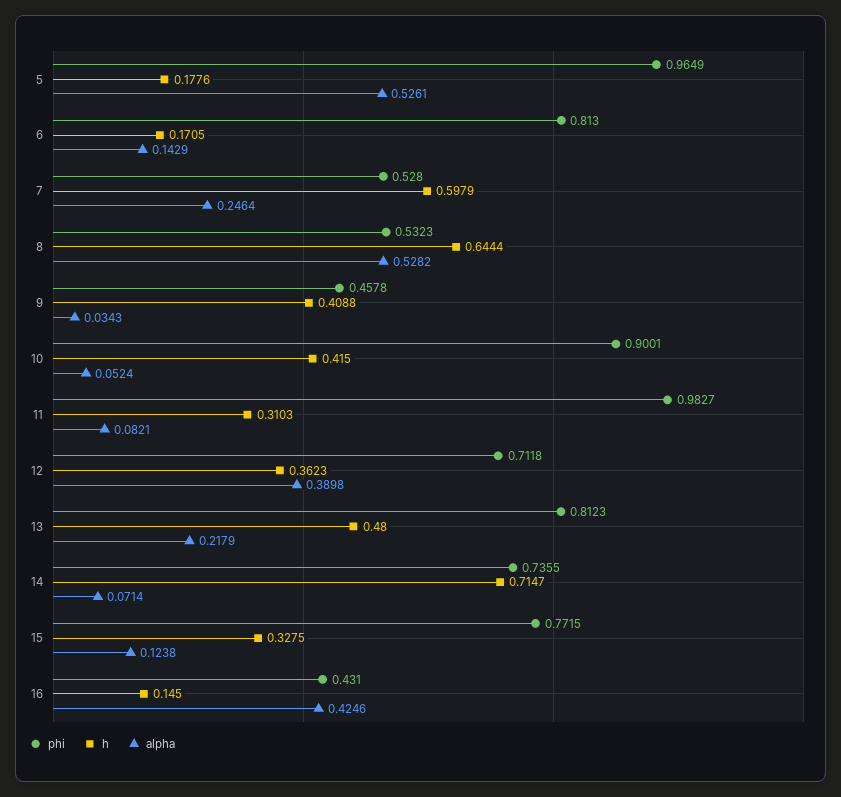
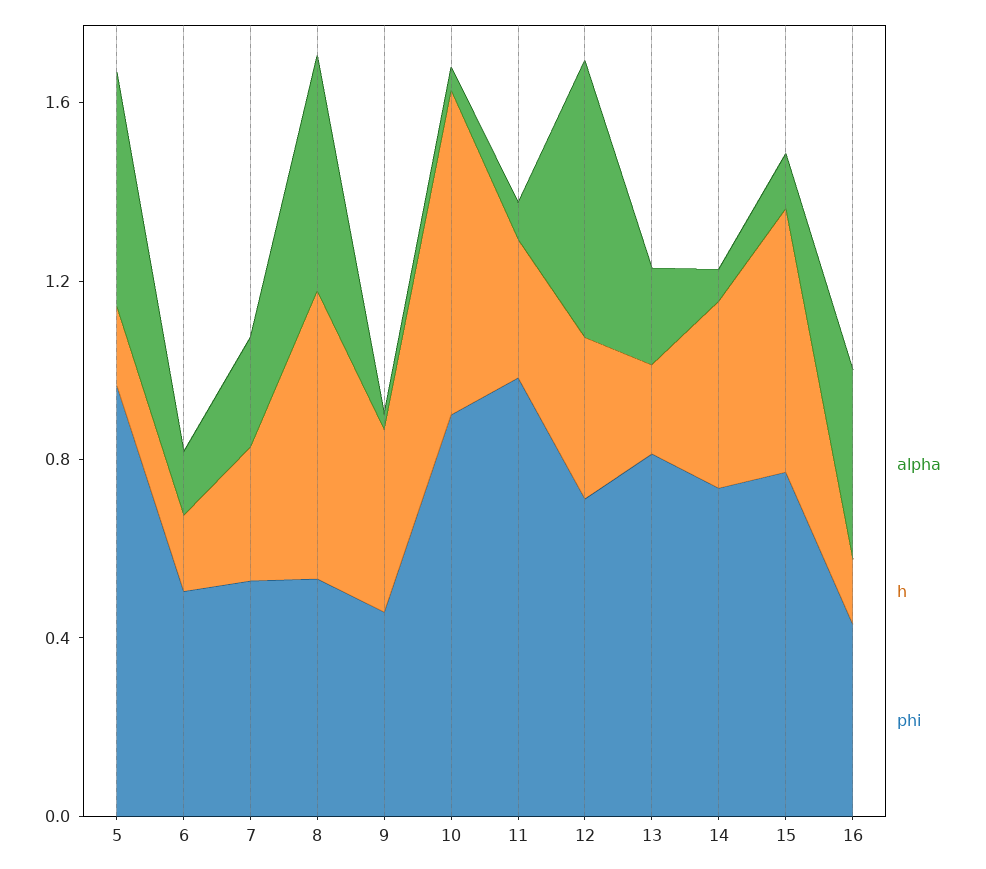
  {
    "phi": {
      "5": 0.9649,
-     "6": 0.813,
+     "6": 0.5,
      "7": 0.528,
      "8": 0.5323,
      "9": 0.4578,
      "10": 0.9001,
      "11": 0.9827,
      "12": 0.7118,
      "13": 0.8123,
      "14": 0.7355,
      "15": 0.7715,
      "16": 0.431
    },
    "h": {
      "5": 0.1776,
      "6": 0.1705,
-     "7": 0.5979,
+     "7": 0.3,
      "8": 0.6444,
      "9": 0.4088,
-     "10": 0.415,
+     "10": 0.7,
      "11": 0.3103,
      "12": 0.3623,
-     "13": 0.48,
+     "13": 0.2,
-     "14": 0.7147,
+     "14": 0.4,
-     "15": 0.3275,
+     "15": 0.6,
      "16": 0.145
    },
    "alpha": {
      "5": 0.5261,
      "6": 0.1429,
      "7": 0.2464,
      "8": 0.5282,
      "9": 0.0343,
      "10": 0.0524,
      "11": 0.0821,
-     "12": 0.3898,
+     "12": 0.6,
      "13": 0.2179,
      "14": 0.0714,
      "15": 0.1238,
      "16": 0.4246
    }
  }

